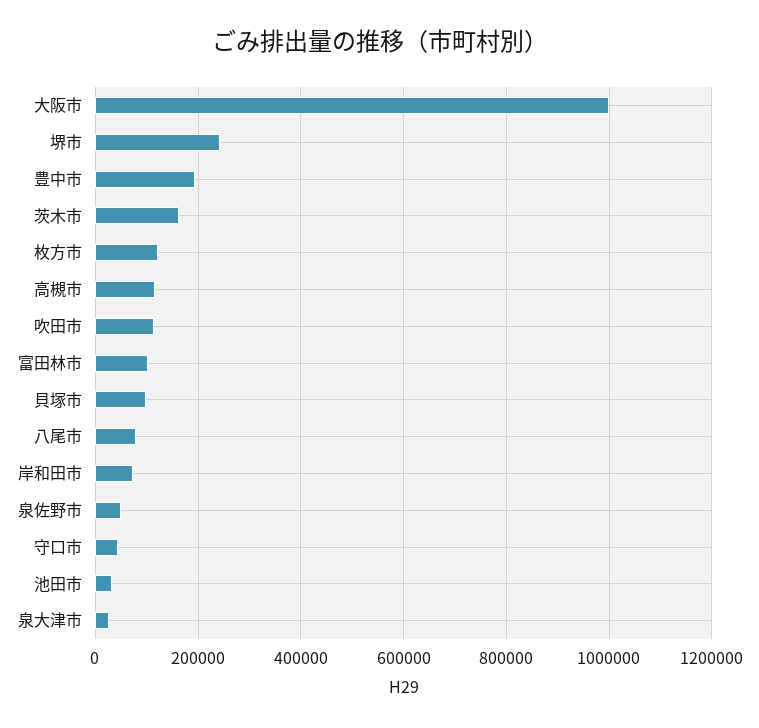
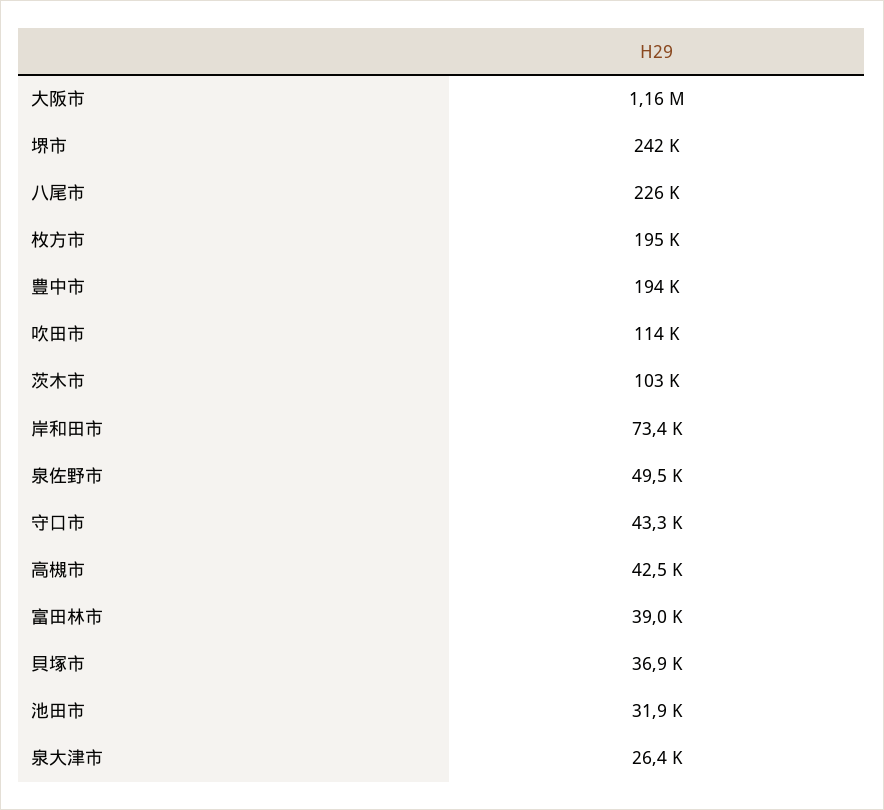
  {
-   "大阪市": 1000000,
+   "大阪市": 1160000,
    "堺市": 242000,
    "豊中市": 194000,
-   "茨木市": 160000,
+   "茨木市": 103000,
-   "枚方市": 120000,
+   "枚方市": 195000,
-   "高槻市": 120000,
+   "高槻市": 42500,
    "吹田市": 114000,
-   "富田林市": 100000,
+   "富田林市": 39000,
-   "貝塚市": 100000,
+   "貝塚市": 36900,
-   "八尾市": 80000,
+   "八尾市": 226000,
    "岸和田市": 73400,
    "泉佐野市": 49500,
    "守口市": 43300,
    "池田市": 31900,
    "泉大津市": 26400
  }

